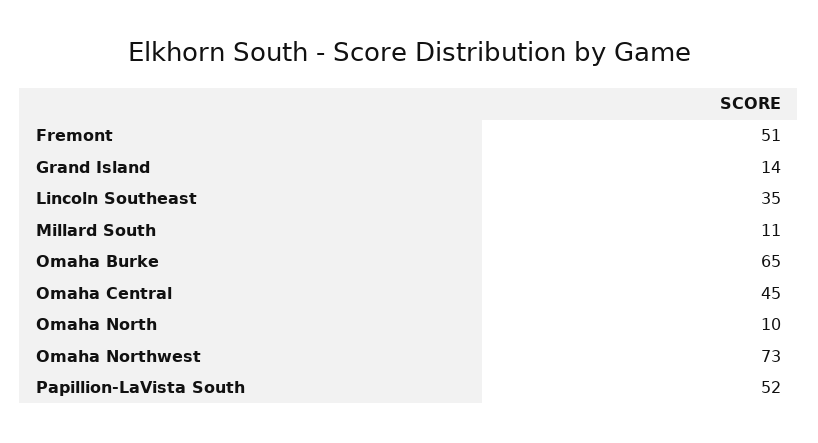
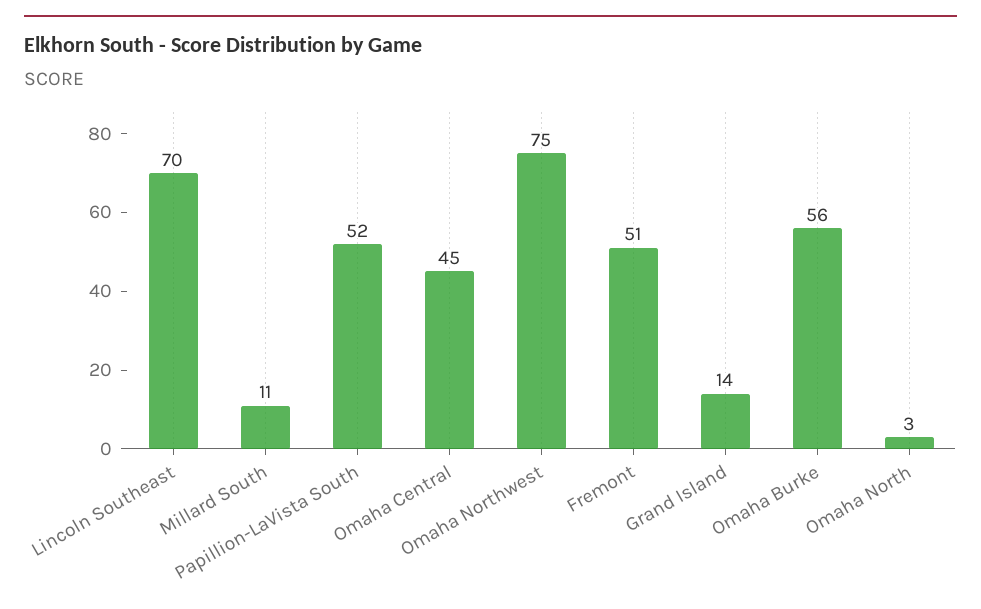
  {
    "Fremont": 51,
    "Grand Island": 14,
-   "Lincoln Southeast": 35,
+   "Lincoln Southeast": 70,
    "Millard South": 11,
-   "Omaha Burke": 65,
+   "Omaha Burke": 56,
    "Omaha Central": 45,
-   "Omaha North": 10,
+   "Omaha North": 3,
-   "Omaha Northwest": 73,
+   "Omaha Northwest": 75,
    "Papillion-LaVista South": 52
  }

